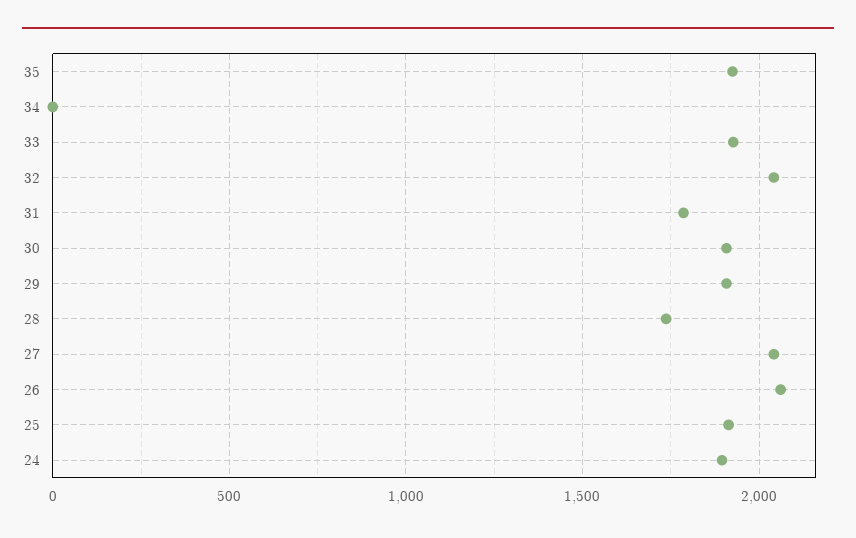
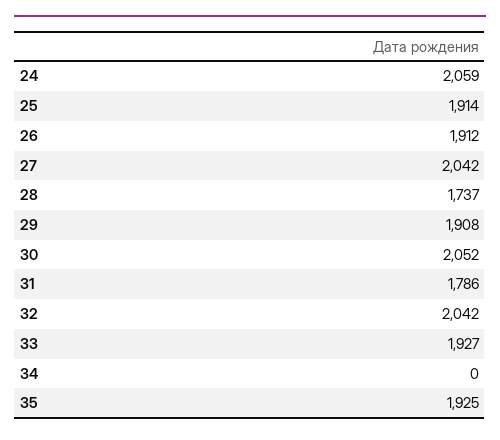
  {
    "35": 1925,
    "34": 0,
    "33": 1927,
    "32": 2042,
    "31": 1786,
-   "30": 1900,
+   "30": 2052,
    "29": 1908,
    "28": 1737,
    "27": 2042,
-   "26": 2050,
+   "26": 1912,
    "25": 1914,
-   "24": 1900
+   "24": 2059
  }

